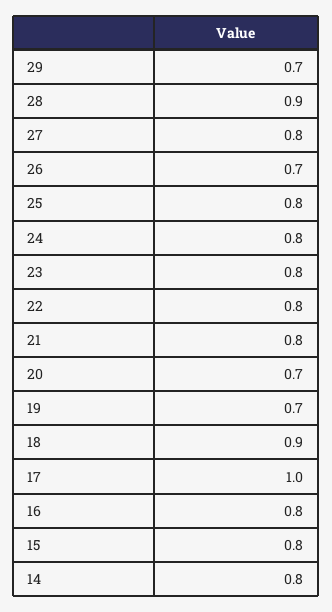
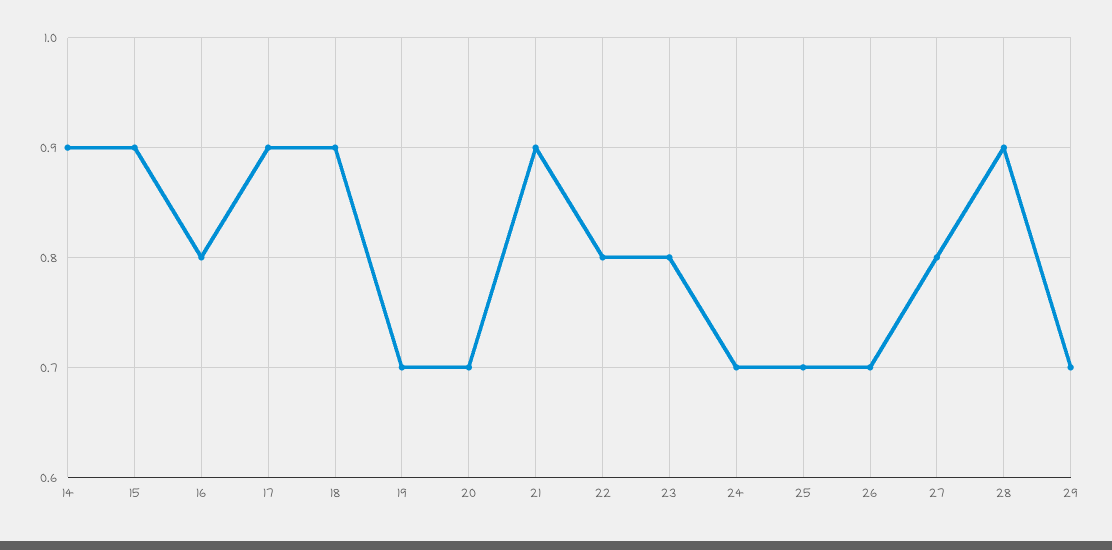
  {
    "29": 0.7,
    "28": 0.9,
    "27": 0.8,
    "26": 0.7,
-   "25": 0.8,
+   "25": 0.7,
-   "24": 0.8,
+   "24": 0.7,
    "23": 0.8,
    "22": 0.8,
-   "21": 0.8,
+   "21": 0.9,
    "20": 0.7,
    "19": 0.7,
    "18": 0.9,
-   "17": 1,
+   "17": 0.9,
    "16": 0.8,
-   "15": 0.8,
+   "15": 0.9,
-   "14": 0.8
+   "14": 0.9
  }

